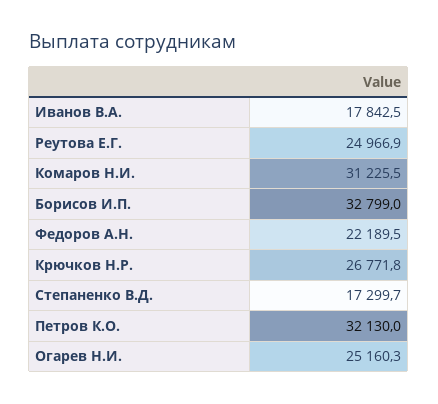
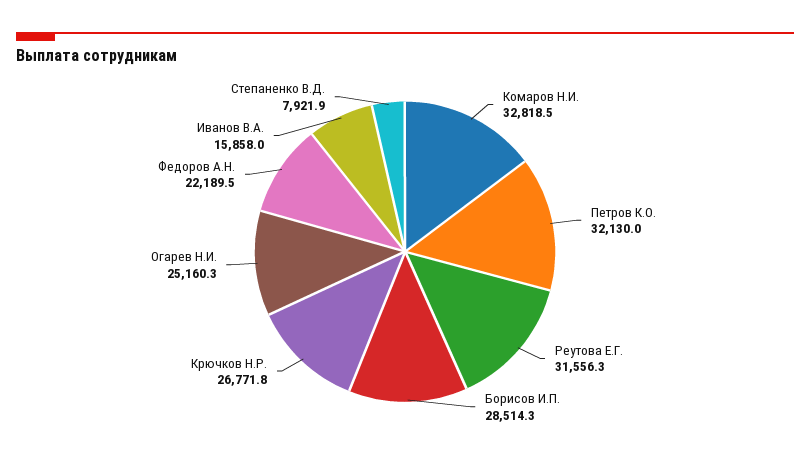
  {
-   "Иванов В.А.": 17842.5,
+   "Иванов В.А.": 15858,
-   "Реутова Е.Г.": 24966.9,
+   "Реутова Е.Г.": 31556.3,
-   "Комаров Н.И.": 31225.5,
+   "Комаров Н.И.": 32818.5,
-   "Борисов И.П.": 32799,
+   "Борисов И.П.": 28514.3,
    "Федоров А.Н.": 22189.5,
    "Крючков Н.Р.": 26771.8,
-   "Степаненко В.Д.": 17299.7,
+   "Степаненко В.Д.": 7921.9,
    "Петров К.О.": 32130,
    "Огарев Н.И.": 25160.3
  }

